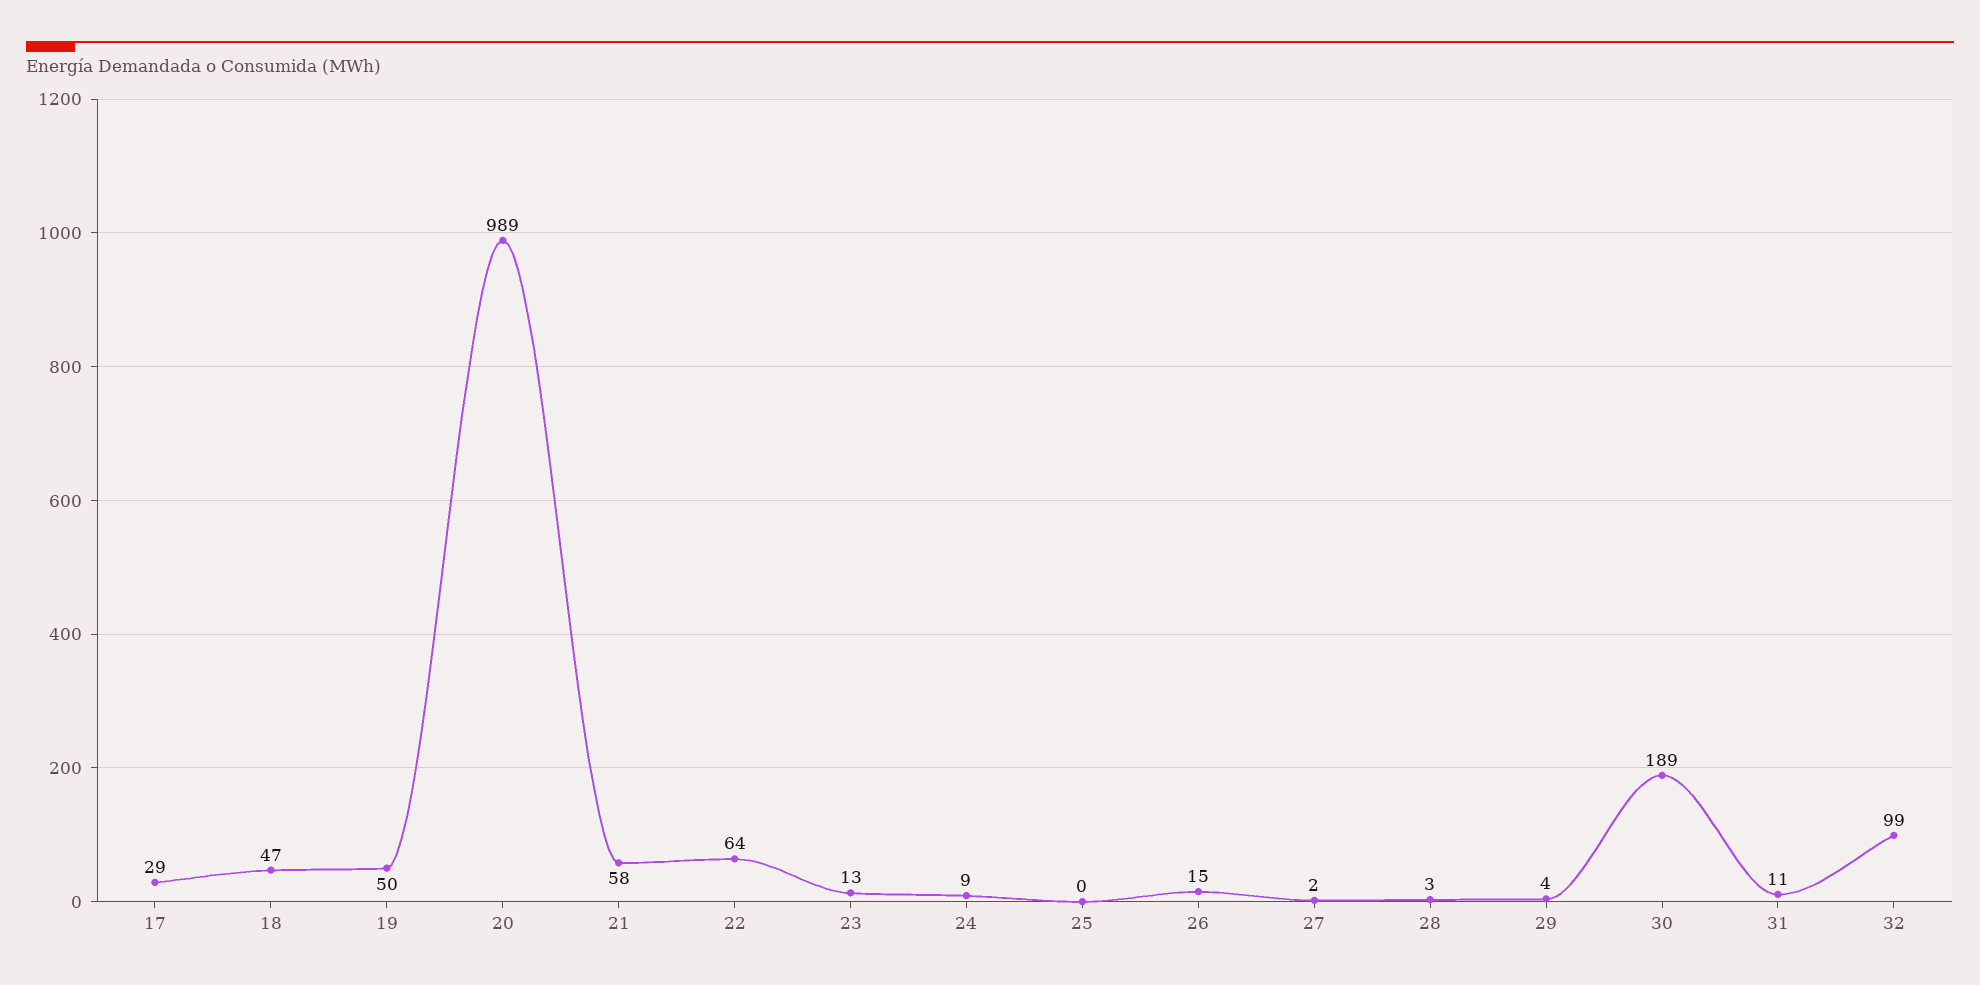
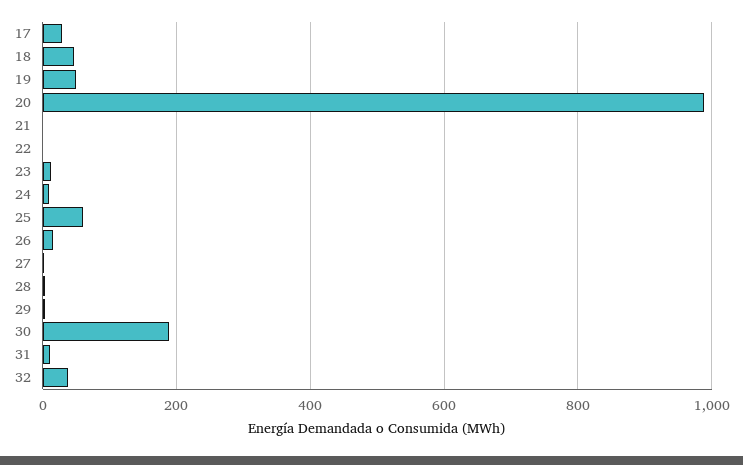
  {
    "17": 29,
    "18": 47,
    "19": 50,
    "20": 989,
-   "21": 58,
+   "21": 0,
-   "22": 64,
+   "22": 0,
    "23": 13,
    "24": 9,
-   "25": 0,
+   "25": 60,
    "26": 15,
    "27": 2,
    "28": 3,
    "29": 4,
    "30": 189,
    "31": 11,
-   "32": 99
+   "32": 40
  }

